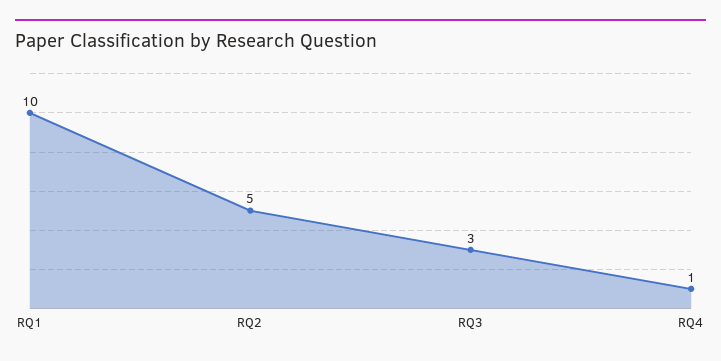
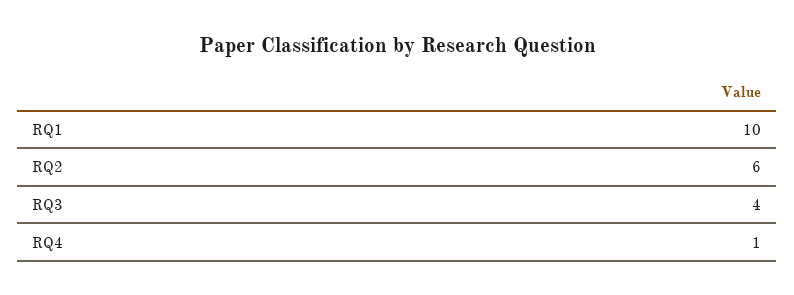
  {
    "RQ1": 10,
-   "RQ2": 5,
+   "RQ2": 6,
-   "RQ3": 3,
+   "RQ3": 4,
    "RQ4": 1
  }

